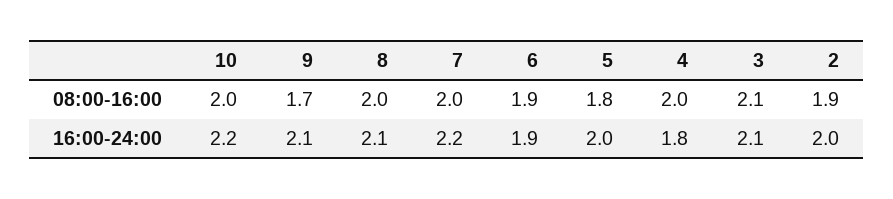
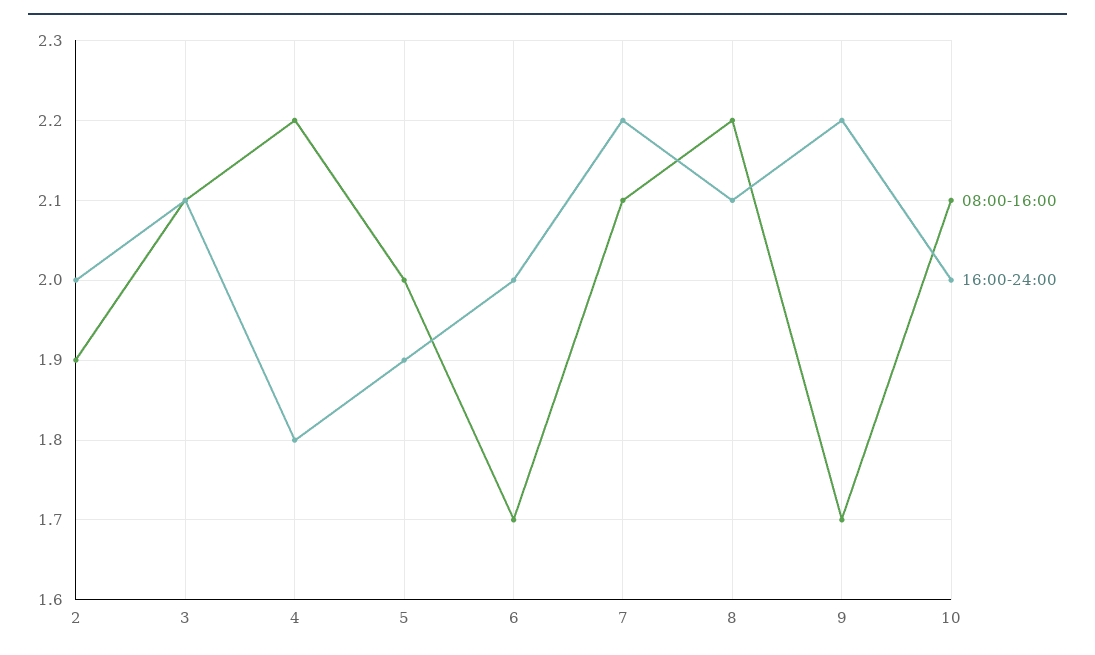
  {
    "08:00-16:00": {
-     "10": 2,
+     "10": 2.1,
      "9": 1.7,
-     "8": 2,
+     "8": 2.2,
-     "7": 2,
+     "7": 2.1,
-     "6": 1.9,
+     "6": 1.7,
-     "5": 1.8,
+     "5": 2,
-     "4": 2,
+     "4": 2.2,
      "3": 2.1,
      "2": 1.9
    },
    "16:00-24:00": {
-     "10": 2.2,
+     "10": 2,
-     "9": 2.1,
+     "9": 2.2,
      "8": 2.1,
      "7": 2.2,
-     "6": 1.9,
+     "6": 2,
-     "5": 2,
+     "5": 1.9,
      "4": 1.8,
      "3": 2.1,
      "2": 2
    }
  }

